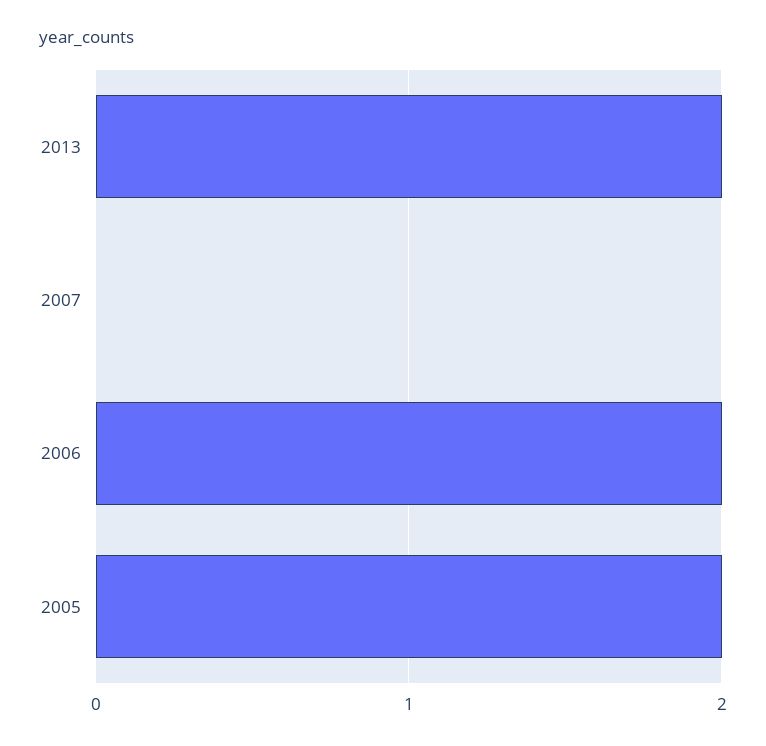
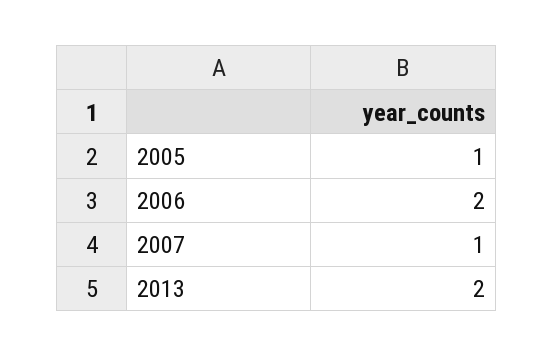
  {
    "2013": 2,
-   "2007": 0,
+   "2007": 1,
    "2006": 2,
-   "2005": 2
+   "2005": 1
  }

